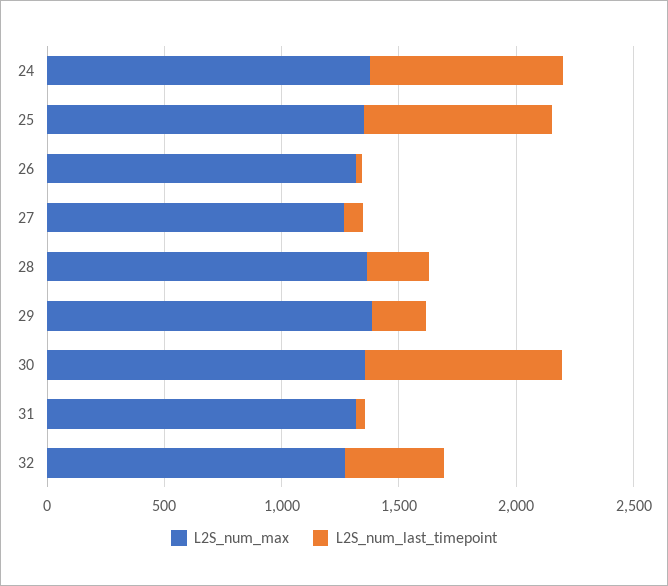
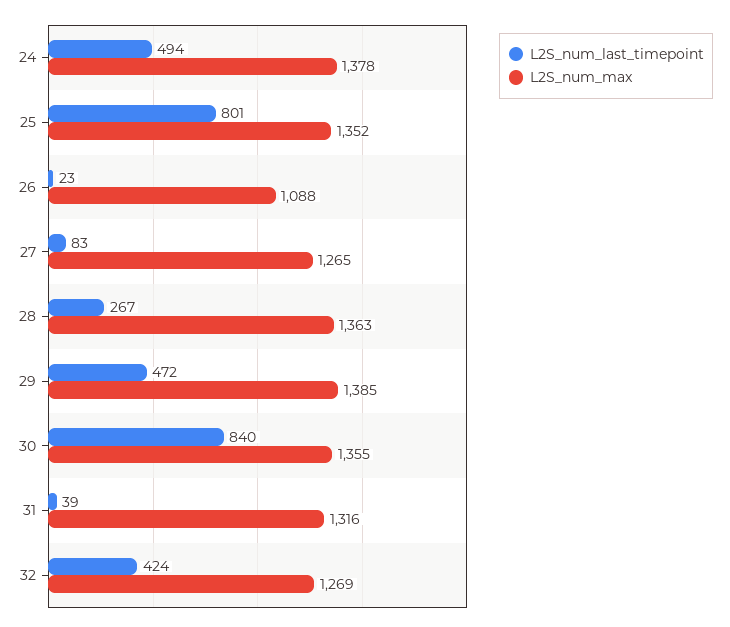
  {
    "L2S_num_max": {
      "24": 1378,
      "25": 1352,
-     "26": 1300,
+     "26": 1088,
      "27": 1265,
      "28": 1363,
      "29": 1385,
      "30": 1355,
      "31": 1316,
      "32": 1269
    },
    "L2S_num_last_timepoint": {
-     "24": 800,
+     "24": 494,
      "25": 801,
      "26": 23,
      "27": 83,
      "28": 267,
-     "29": 200,
+     "29": 472,
      "30": 840,
      "31": 39,
      "32": 424
    }
  }

